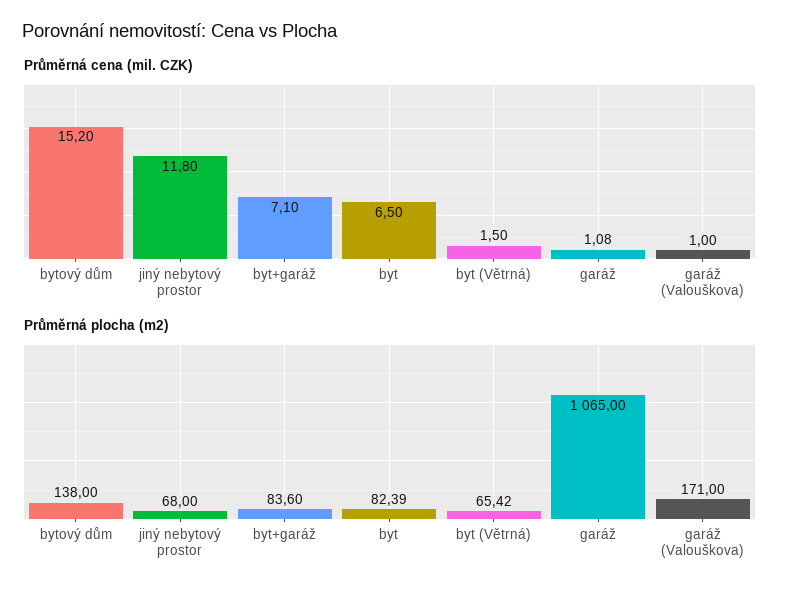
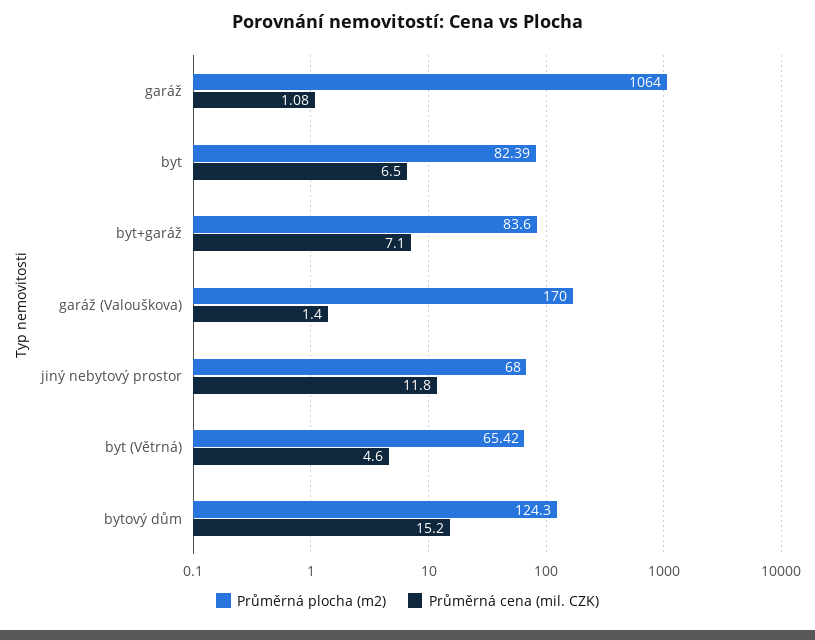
  {
    "Průměrná cena (mil. CZK)": {
      "bytový dům": 15.2,
      "jiný nebytový prostor": 11.8,
      "byt+garáž": 7.1,
      "byt": 6.5,
-     "byt (Větrná)": 1.5,
+     "byt (Větrná)": 4.6,
      "garáž": 1.08,
-     "garáž (Valouškova)": 1
+     "garáž (Valouškova)": 1.4
    },
    "Průměrná plocha (m2)": {
-     "bytový dům": 138,
+     "bytový dům": 124.3,
      "jiný nebytový prostor": 68,
      "byt+garáž": 83.6,
      "byt": 82.39,
      "byt (Větrná)": 65.42,
-     "garáž": 1065,
+     "garáž": 1064,
-     "garáž (Valouškova)": 171
+     "garáž (Valouškova)": 170
    }
  }

